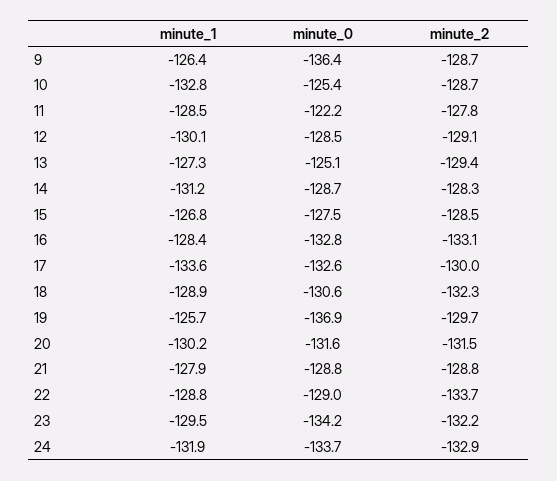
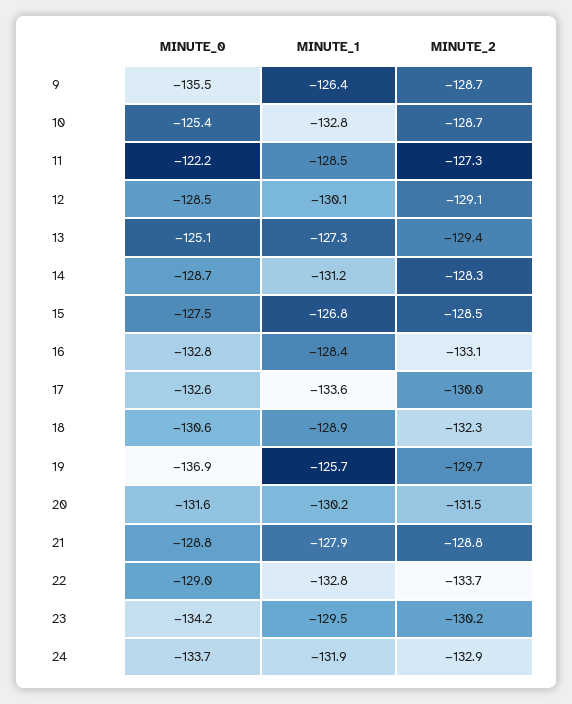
  {
    "minute_1": {
      "9": -126.4,
      "10": -132.8,
      "11": -128.5,
      "12": -130.1,
      "13": -127.3,
      "14": -131.2,
      "15": -126.8,
      "16": -128.4,
      "17": -133.6,
      "18": -128.9,
      "19": -125.7,
      "20": -130.2,
      "21": -127.9,
-     "22": -128.8,
+     "22": -132.8,
      "23": -129.5,
      "24": -131.9
    },
    "minute_0": {
-     "9": -136.4,
+     "9": -135.5,
      "10": -125.4,
      "11": -122.2,
      "12": -128.5,
      "13": -125.1,
      "14": -128.7,
      "15": -127.5,
      "16": -132.8,
      "17": -132.6,
      "18": -130.6,
      "19": -136.9,
      "20": -131.6,
      "21": -128.8,
      "22": -129,
      "23": -134.2,
      "24": -133.7
    },
    "minute_2": {
      "9": -128.7,
      "10": -128.7,
-     "11": -127.8,
+     "11": -127.3,
      "12": -129.1,
      "13": -129.4,
      "14": -128.3,
      "15": -128.5,
      "16": -133.1,
      "17": -130,
      "18": -132.3,
      "19": -129.7,
      "20": -131.5,
      "21": -128.8,
      "22": -133.7,
-     "23": -132.2,
+     "23": -130.2,
      "24": -132.9
    }
  }

